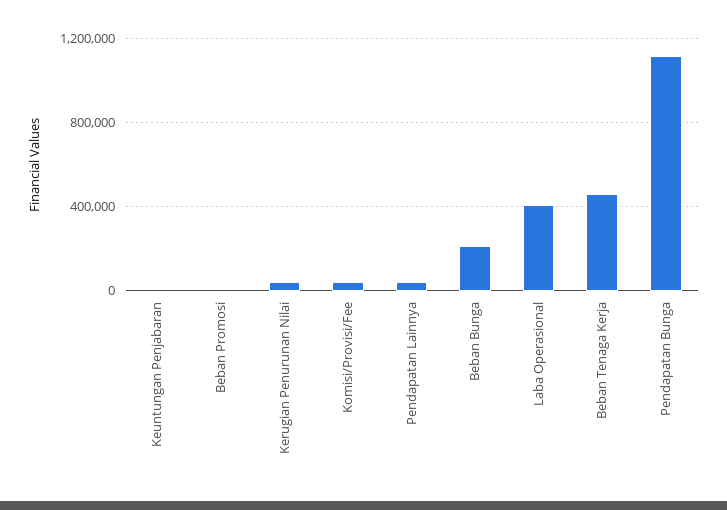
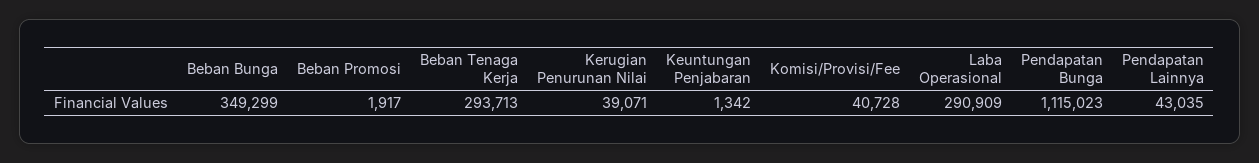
  {
    "Keuntungan Penjabaran": 1342,
    "Beban Promosi": 1917,
    "Kerugian Penurunan Nilai": 39071,
    "Komisi/Provisi/Fee": 40728,
    "Pendapatan Lainnya": 43035,
-   "Beban Bunga": 200000,
+   "Beban Bunga": 349299,
-   "Laba Operasional": 400000,
+   "Laba Operasional": 290909,
-   "Beban Tenaga Kerja": 450000,
+   "Beban Tenaga Kerja": 293713,
    "Pendapatan Bunga": 1115023
  }

